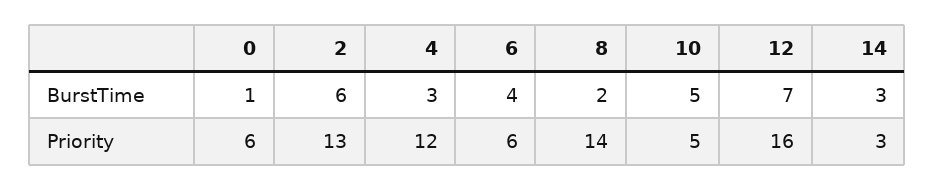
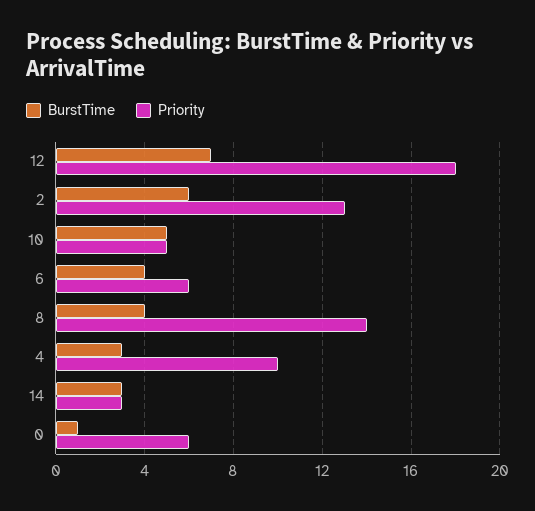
  {
    "BurstTime": {
      "0": 1,
      "2": 6,
      "4": 3,
      "6": 4,
-     "8": 2,
+     "8": 4,
      "10": 5,
      "12": 7,
      "14": 3
    },
    "Priority": {
      "0": 6,
      "2": 13,
-     "4": 12,
+     "4": 10,
      "6": 6,
      "8": 14,
      "10": 5,
-     "12": 16,
+     "12": 18,
      "14": 3
    }
  }

